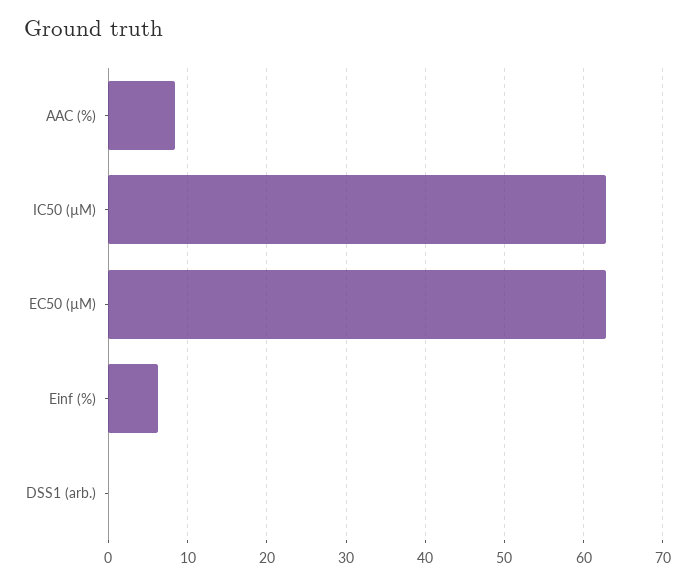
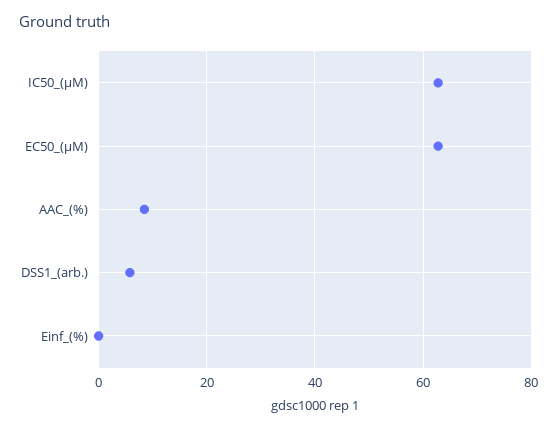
  {
    "AAC (%)": 8,
    "IC50 (µM)": 63,
    "EC50 (µM)": 63,
-   "Einf (%)": 6,
+   "Einf (%)": 0,
-   "DSS1 (arb.)": 0
+   "DSS1 (arb.)": 6
  }

